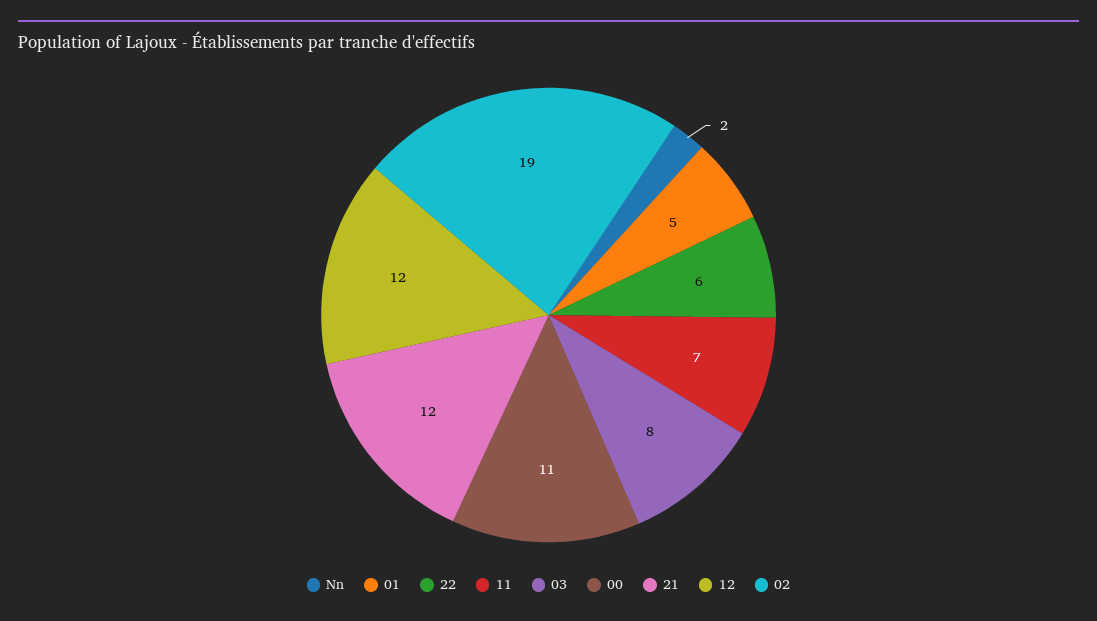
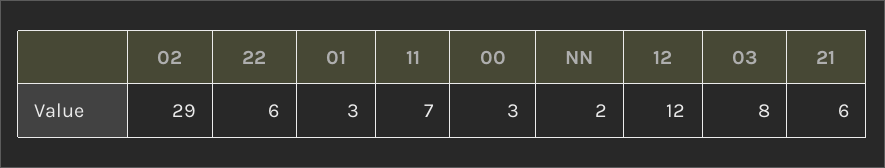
  {
    "Nn": 2,
-   "01": 5,
+   "01": 3,
    "22": 6,
    "11": 7,
    "03": 8,
-   "00": 11,
+   "00": 3,
-   "21": 12,
+   "21": 6,
    "12": 12,
-   "02": 19
+   "02": 29
  }

